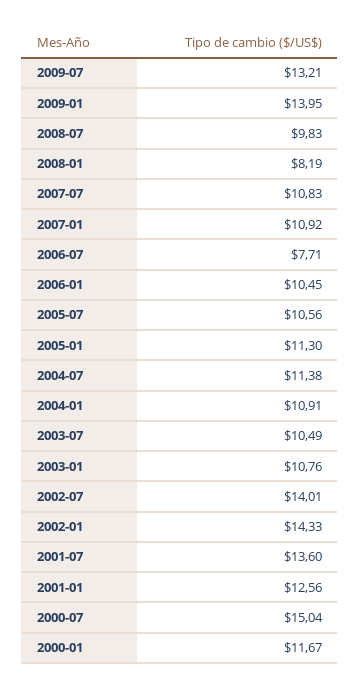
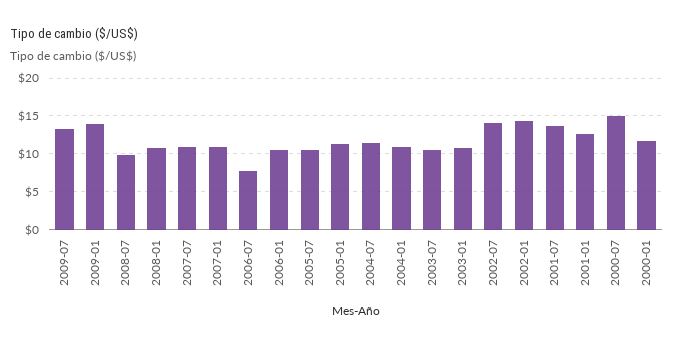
  {
    "2009-07": 13.21,
    "2009-01": 13.95,
    "2008-07": 9.83,
-   "2008-01": 8.19,
+   "2008-01": 11,
    "2007-07": 10.83,
    "2007-01": 10.92,
    "2006-07": 7.71,
    "2006-01": 10.45,
    "2005-07": 10.56,
    "2005-01": 11.3,
    "2004-07": 11.38,
    "2004-01": 10.91,
    "2003-07": 10.49,
    "2003-01": 10.76,
    "2002-07": 14.01,
    "2002-01": 14.33,
    "2001-07": 13.6,
    "2001-01": 12.56,
    "2000-07": 15.04,
    "2000-01": 11.67
  }

